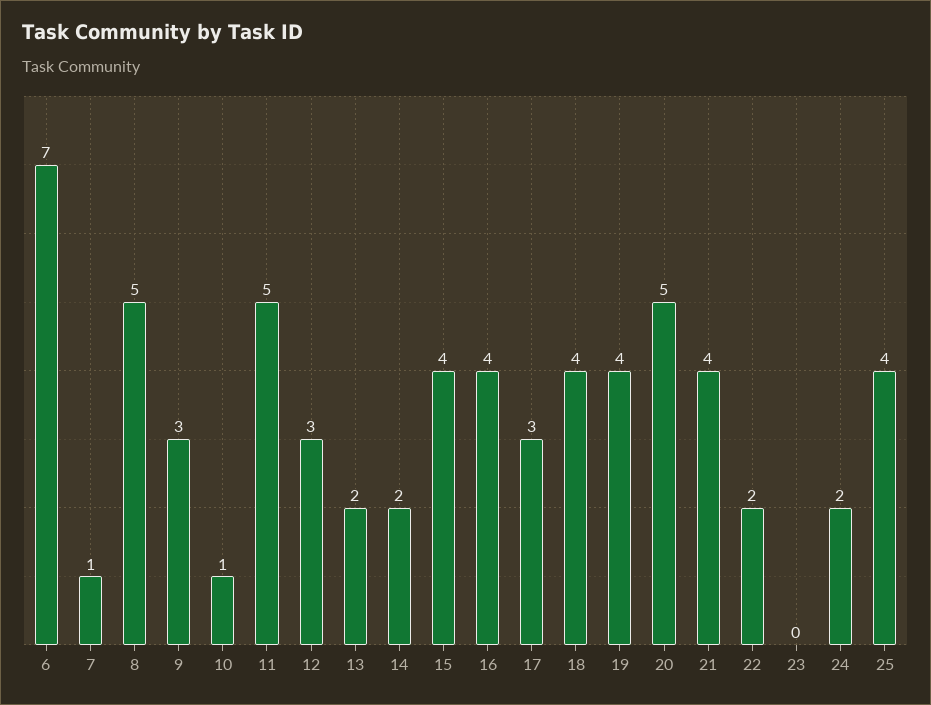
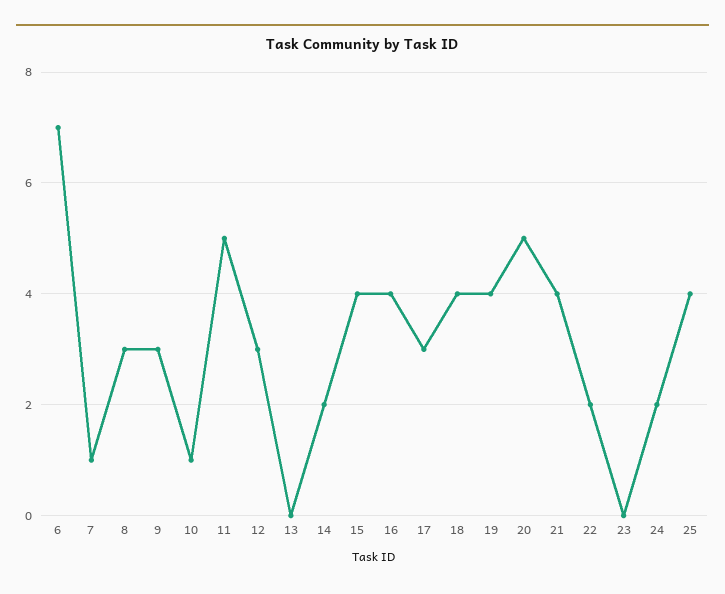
  {
    "6": 7,
    "7": 1,
-   "8": 5,
+   "8": 3,
    "9": 3,
    "10": 1,
    "11": 5,
    "12": 3,
-   "13": 2,
+   "13": 0,
    "14": 2,
    "15": 4,
    "16": 4,
    "17": 3,
    "18": 4,
    "19": 4,
    "20": 5,
    "21": 4,
    "22": 2,
    "23": 0,
    "24": 2,
    "25": 4
  }

